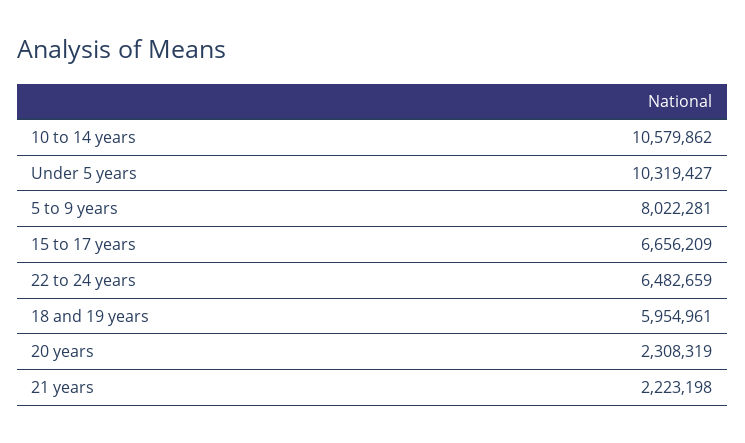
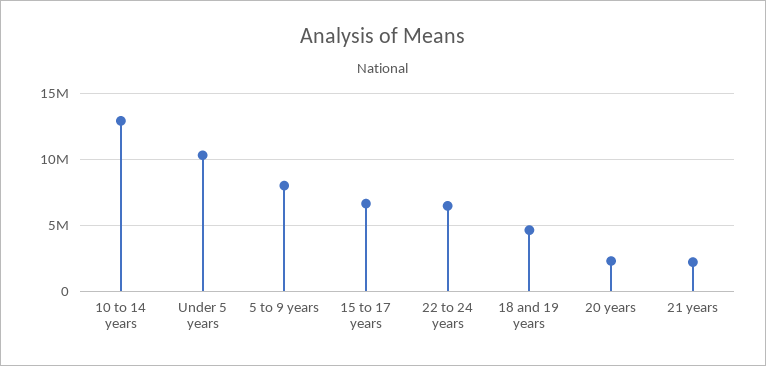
  {
-   "10 to 14 years": 10579862,
+   "10 to 14 years": 13000000,
    "Under 5 years": 10319427,
    "5 to 9 years": 8022281,
    "15 to 17 years": 6656209,
    "22 to 24 years": 6482659,
-   "18 and 19 years": 5954961,
+   "18 and 19 years": 4500000,
    "20 years": 2308319,
    "21 years": 2223198
  }

